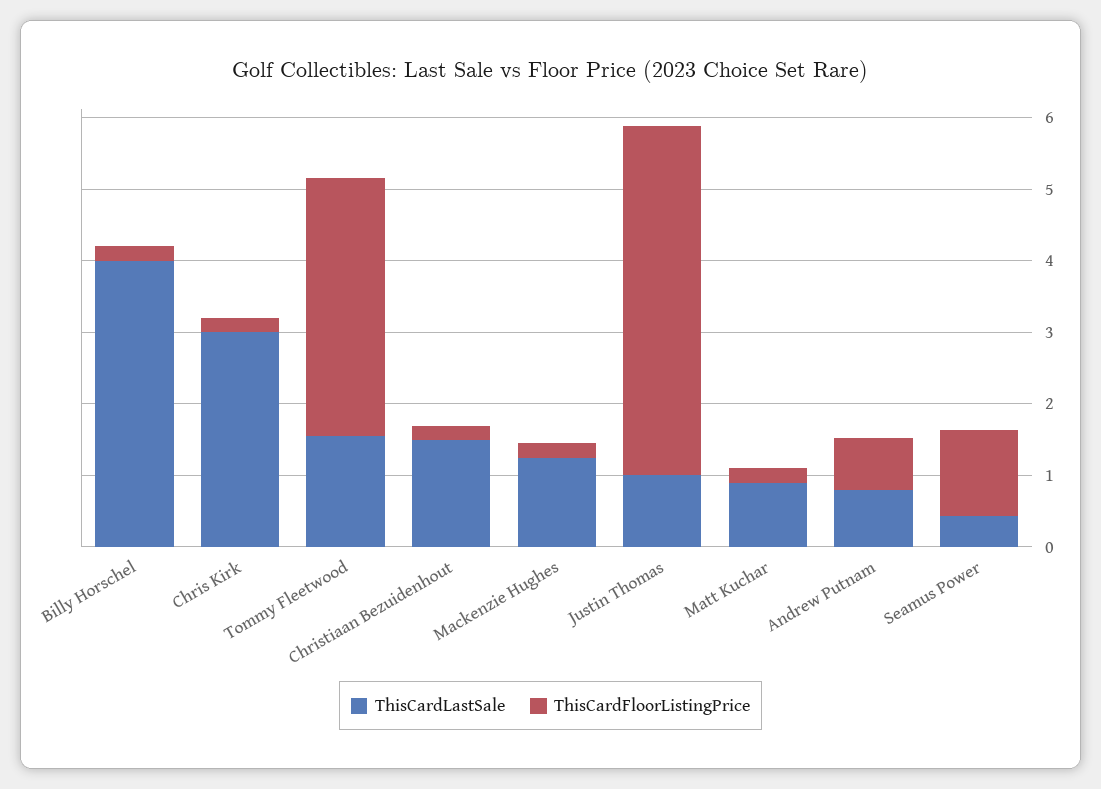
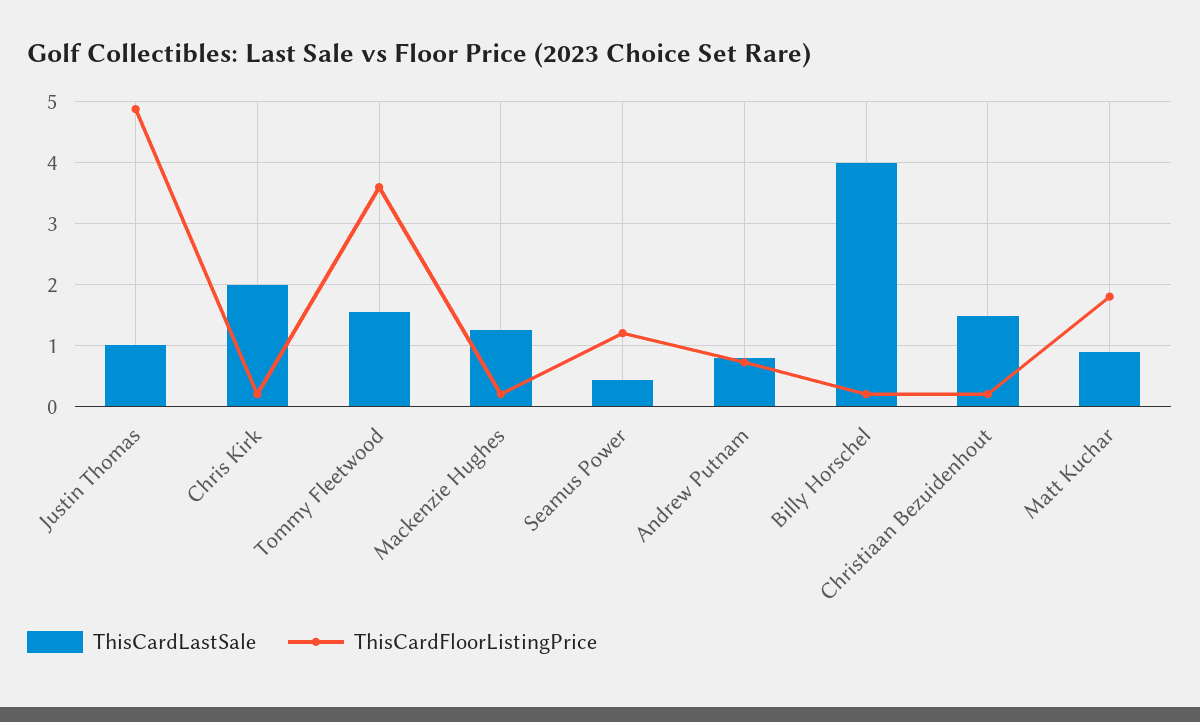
  {
    "ThisCardLastSale": {
      "Billy Horschel": 4,
-     "Chris Kirk": 3,
+     "Chris Kirk": 2,
      "Tommy Fleetwood": 1.6,
      "Christiaan Bezuidenhout": 1.5,
      "Mackenzie Hughes": 1.3,
      "Justin Thomas": 1,
      "Matt Kuchar": 0.9,
      "Andrew Putnam": 0.8,
      "Seamus Power": 0.4
    },
    "ThisCardFloorListingPrice": {
      "Billy Horschel": 0.2,
      "Chris Kirk": 0.2,
      "Tommy Fleetwood": 3.6,
      "Christiaan Bezuidenhout": 0.2,
      "Mackenzie Hughes": 0.2,
      "Justin Thomas": 4.9,
-     "Matt Kuchar": 0.2,
+     "Matt Kuchar": 1.8,
      "Andrew Putnam": 0.7,
      "Seamus Power": 1.2
    }
  }

